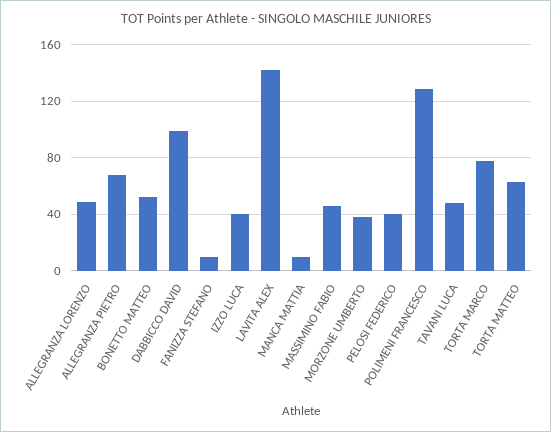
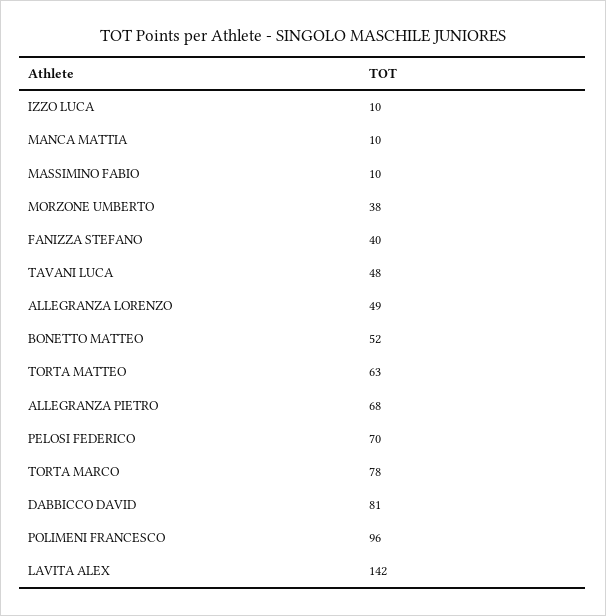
  {
    "ALLEGRANZA LORENZO": 49,
    "ALLEGRANZA PIETRO": 68,
    "BONETTO MATTEO": 52,
-   "DABBICCO DAVID": 100,
+   "DABBICCO DAVID": 81,
-   "FANIZZA STEFANO": 10,
+   "FANIZZA STEFANO": 40,
-   "IZZO LUCA": 40,
+   "IZZO LUCA": 10,
    "LAVITA ALEX": 142,
    "MANCA MATTIA": 10,
-   "MASSIMINO FABIO": 45,
+   "MASSIMINO FABIO": 10,
    "MORZONE UMBERTO": 38,
-   "PELOSI FEDERICO": 40,
+   "PELOSI FEDERICO": 70,
-   "POLIMENI FRANCESCO": 130,
+   "POLIMENI FRANCESCO": 96,
    "TAVANI LUCA": 48,
    "TORTA MARCO": 78,
    "TORTA MATTEO": 63
  }

